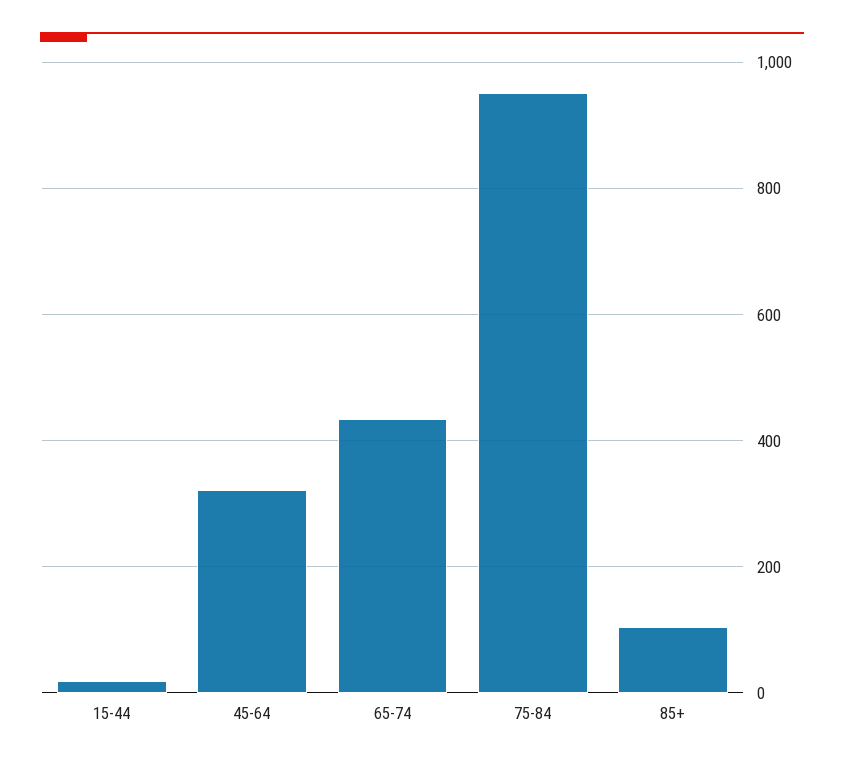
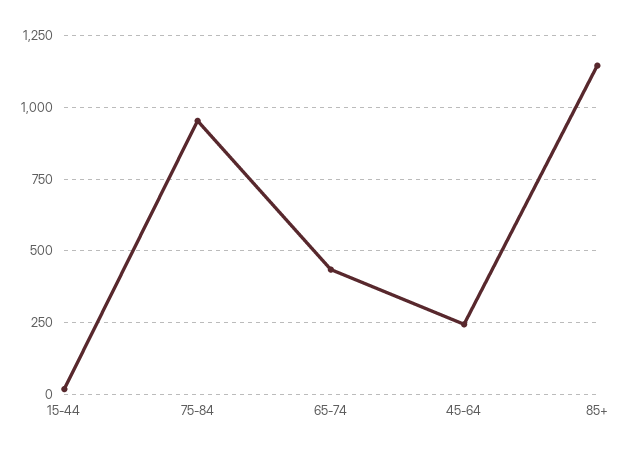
  {
    "15-44": 20,
-   "45-64": 320,
+   "45-64": 250,
    "65-74": 440,
    "75-84": 960,
-   "85+": 100
+   "85+": 1150
  }

